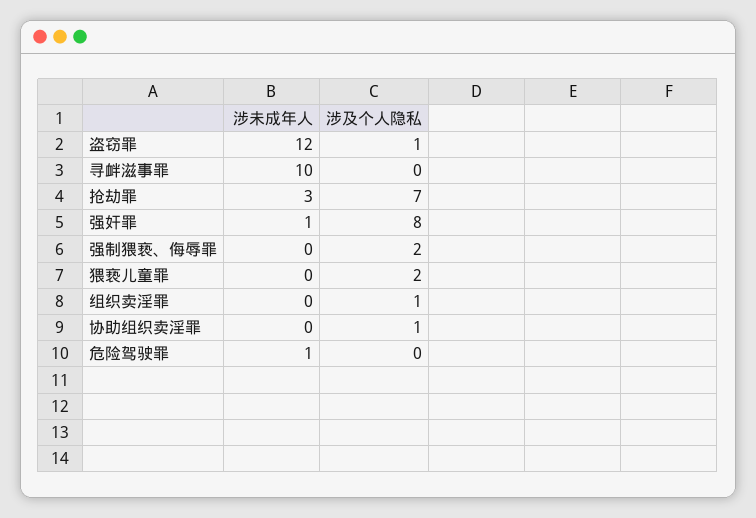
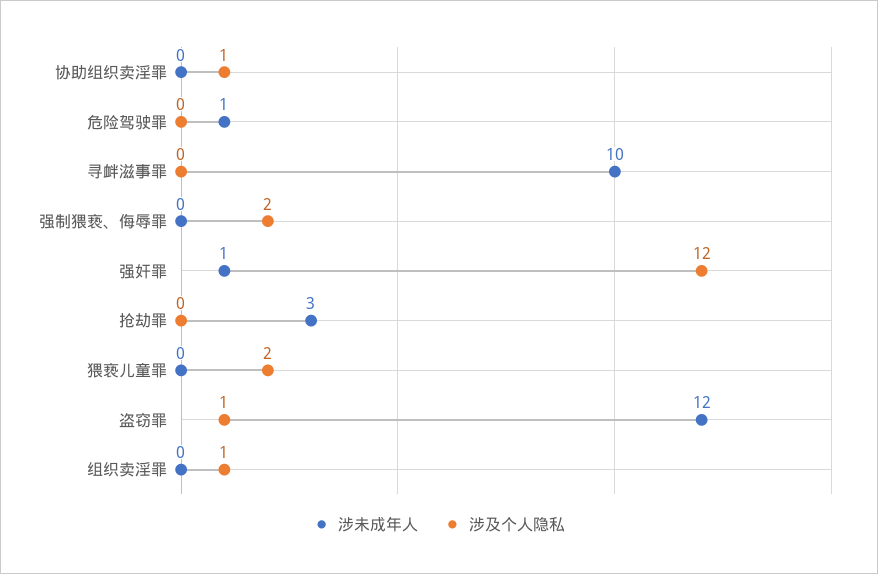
  {
    "涉未成年人": {
      "盗窃罪": 12,
      "寻衅滋事罪": 10,
      "抢劫罪": 3,
      "强奸罪": 1,
      "强制猥亵、侮辱罪": 0,
      "猥亵儿童罪": 0,
      "组织卖淫罪": 0,
      "协助组织卖淫罪": 0,
      "危险驾驶罪": 1
    },
    "涉及个人隐私": {
      "盗窃罪": 1,
      "寻衅滋事罪": 0,
-     "抢劫罪": 7,
+     "抢劫罪": 0,
-     "强奸罪": 8,
+     "强奸罪": 12,
      "强制猥亵、侮辱罪": 2,
      "猥亵儿童罪": 2,
      "组织卖淫罪": 1,
      "协助组织卖淫罪": 1,
      "危险驾驶罪": 0
    }
  }

